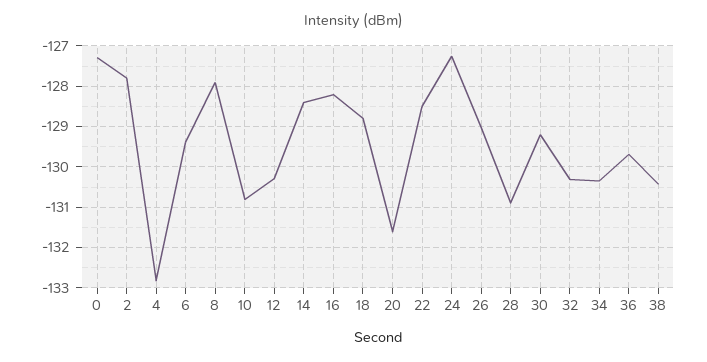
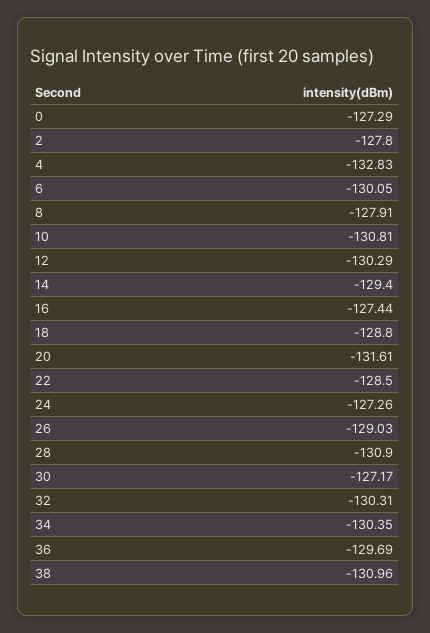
  {
    "0": -127.29,
    "2": -127.8,
    "4": -132.83,
-   "6": -129.4,
+   "6": -130.05,
    "8": -127.91,
    "10": -130.81,
    "12": -130.29,
-   "14": -128.4,
+   "14": -129.4,
-   "16": -128.2,
+   "16": -127.44,
    "18": -128.8,
    "20": -131.61,
    "22": -128.5,
    "24": -127.26,
    "26": -129.03,
    "28": -130.9,
-   "30": -129.2,
+   "30": -127.17,
    "32": -130.31,
    "34": -130.35,
    "36": -129.69,
-   "38": -130.4
+   "38": -130.96
  }

